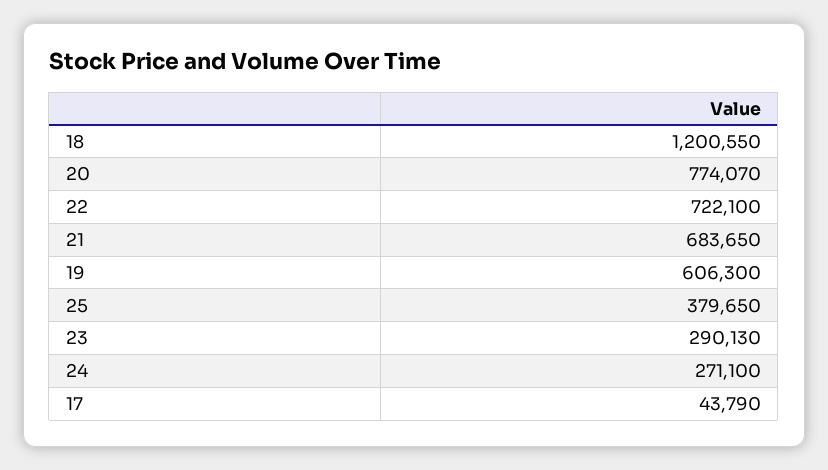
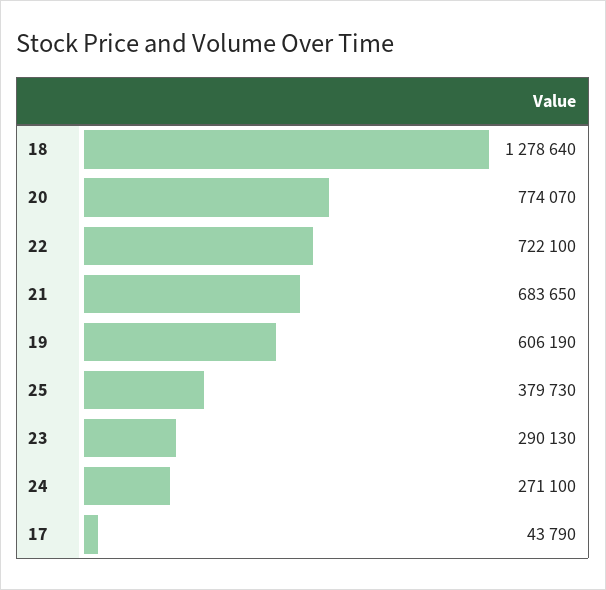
  {
-   "18": 1200550,
+   "18": 1278640,
    "20": 774070,
    "22": 722100,
    "21": 683650,
-   "19": 606300,
+   "19": 606190,
-   "25": 379650,
+   "25": 379730,
    "23": 290130,
    "24": 271100,
    "17": 43790
  }

